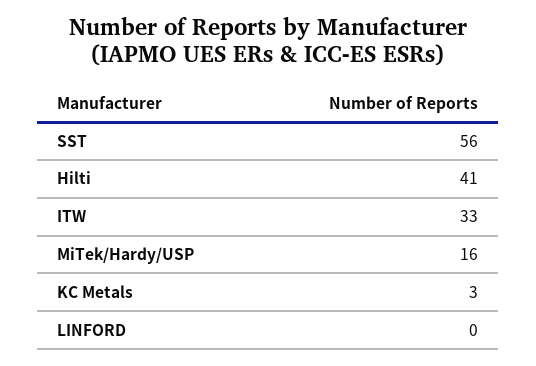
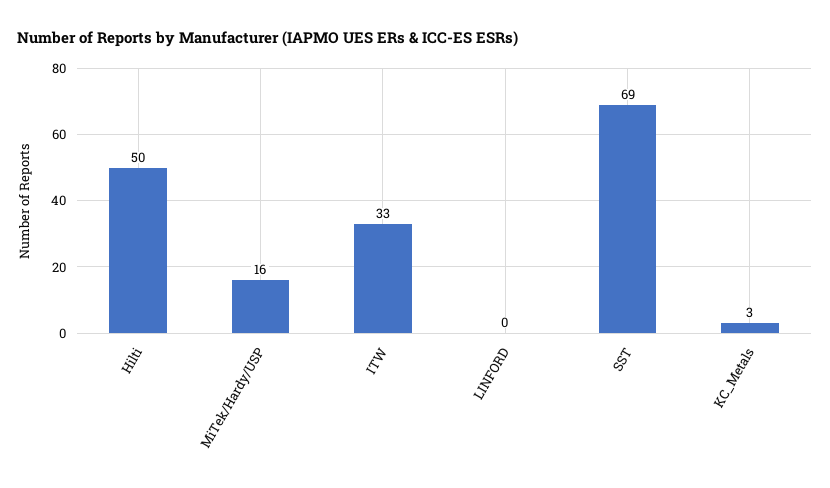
  {
-   "SST": 56,
+   "SST": 69,
-   "Hilti": 41,
+   "Hilti": 50,
    "ITW": 33,
    "MiTek/Hardy/USP": 16,
    "KC Metals": 3,
    "LINFORD": 0
  }

